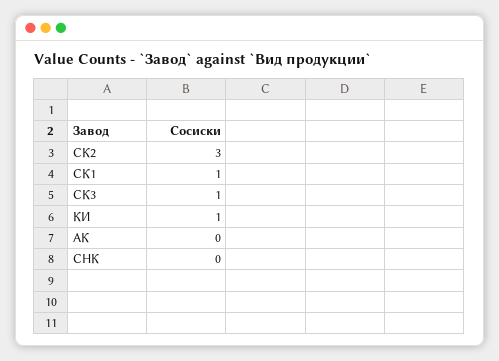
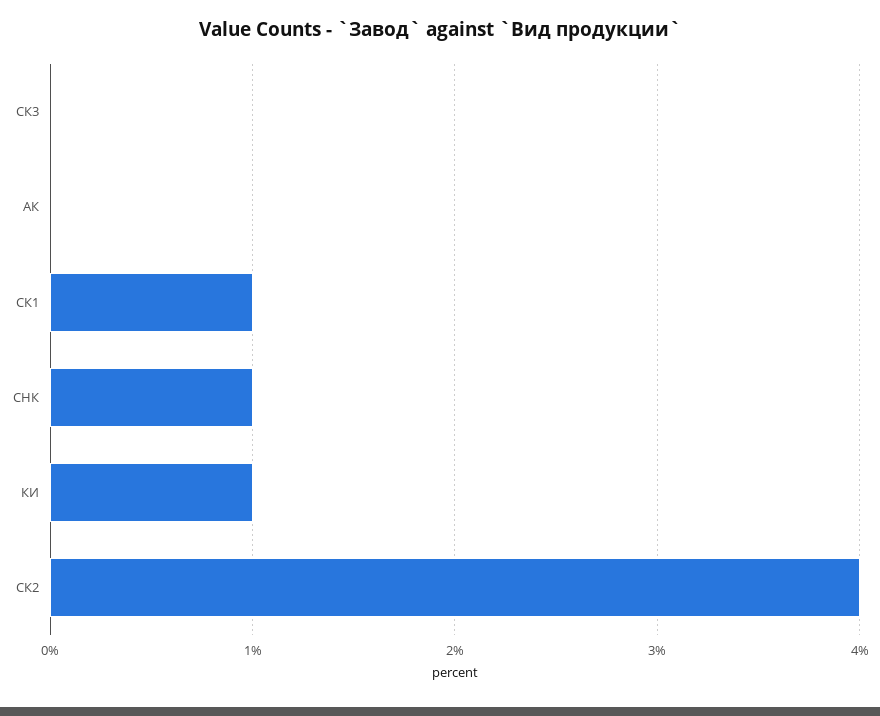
  {
-   "СК2": 3,
+   "СК2": 4,
    "СК1": 1,
-   "СК3": 1,
+   "СК3": 0,
    "КИ": 1,
    "АК": 0,
-   "СНК": 0
+   "СНК": 1
  }

